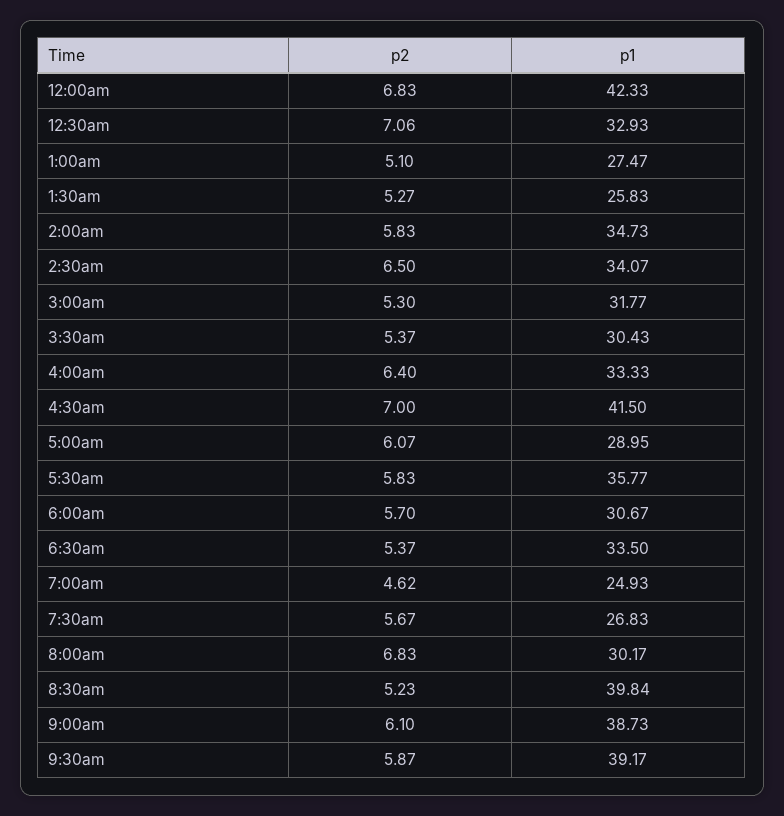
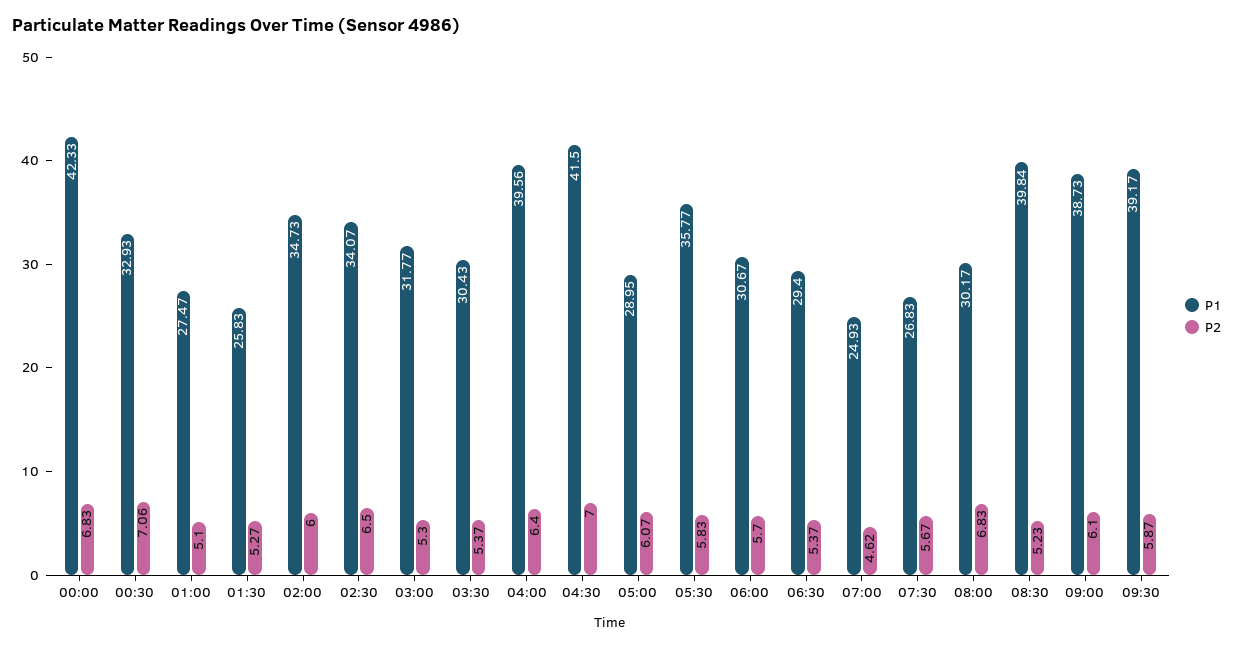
  {
    "p2": {
      "12:00am": 6.83,
      "12:30am": 7.06,
      "1:00am": 5.1,
      "1:30am": 5.27,
-     "2:00am": 5.83,
+     "2:00am": 6,
      "2:30am": 6.5,
      "3:00am": 5.3,
      "3:30am": 5.37,
      "4:00am": 6.4,
      "4:30am": 7,
      "5:00am": 6.07,
      "5:30am": 5.83,
      "6:00am": 5.7,
      "6:30am": 5.37,
      "7:00am": 4.62,
      "7:30am": 5.67,
      "8:00am": 6.83,
      "8:30am": 5.23,
      "9:00am": 6.1,
      "9:30am": 5.87
    },
    "p1": {
      "12:00am": 42.33,
      "12:30am": 32.93,
      "1:00am": 27.47,
      "1:30am": 25.83,
      "2:00am": 34.73,
      "2:30am": 34.07,
      "3:00am": 31.77,
      "3:30am": 30.43,
-     "4:00am": 33.33,
+     "4:00am": 39.56,
      "4:30am": 41.5,
      "5:00am": 28.95,
      "5:30am": 35.77,
      "6:00am": 30.67,
-     "6:30am": 33.5,
+     "6:30am": 29.4,
      "7:00am": 24.93,
      "7:30am": 26.83,
      "8:00am": 30.17,
      "8:30am": 39.84,
      "9:00am": 38.73,
      "9:30am": 39.17
    }
  }

